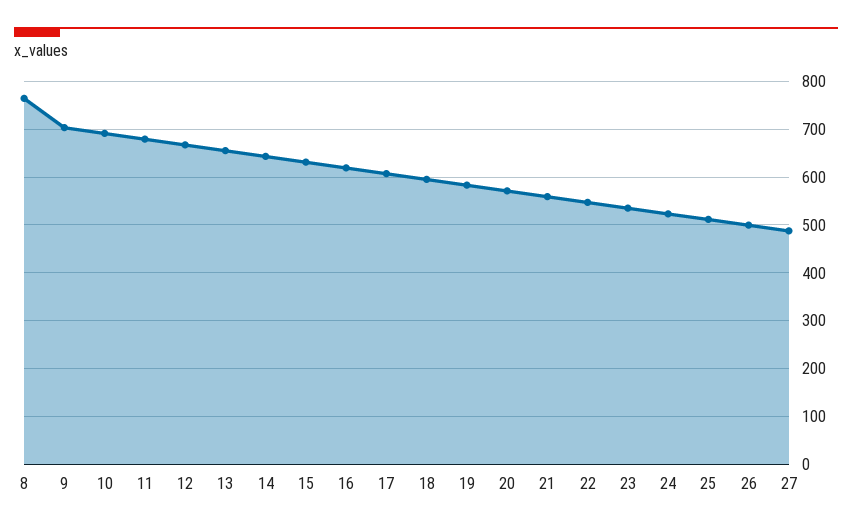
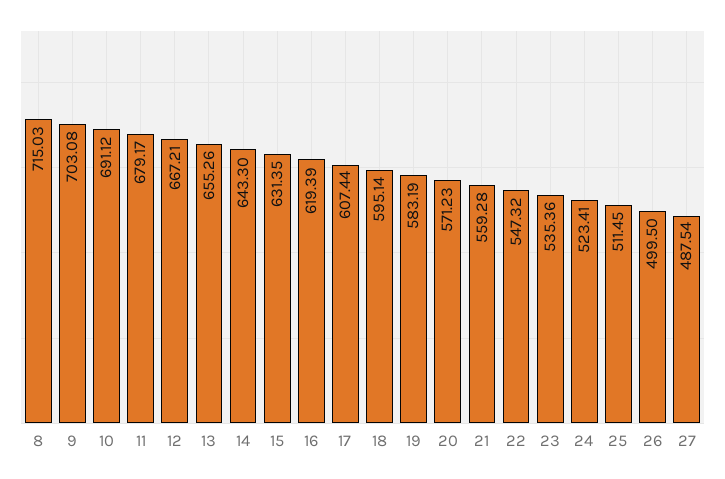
  {
-   "8": 760,
+   "8": 715.03,
    "9": 703.08,
    "10": 691.12,
    "11": 679.17,
    "12": 667.21,
    "13": 655.26,
    "14": 643.3,
    "15": 631.35,
    "16": 619.39,
    "17": 607.44,
    "18": 595.14,
    "19": 583.19,
    "20": 571.23,
    "21": 559.28,
    "22": 547.32,
    "23": 535.36,
    "24": 523.41,
    "25": 511.45,
    "26": 499.5,
    "27": 487.54
  }

